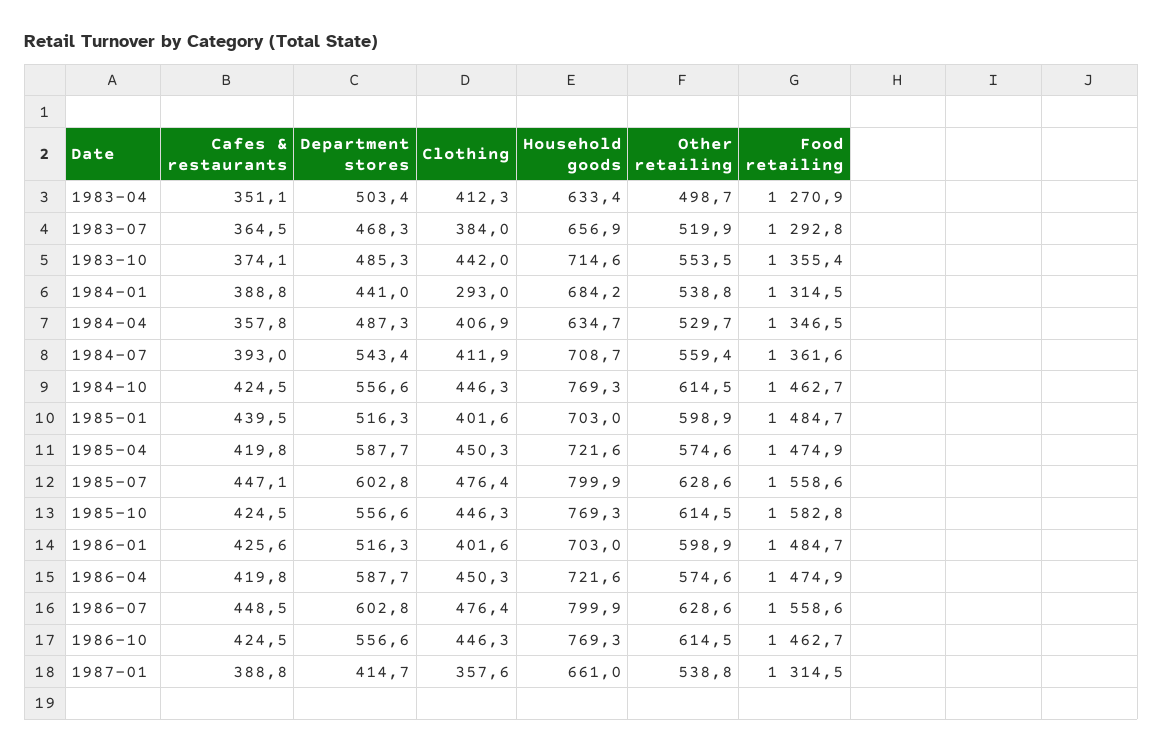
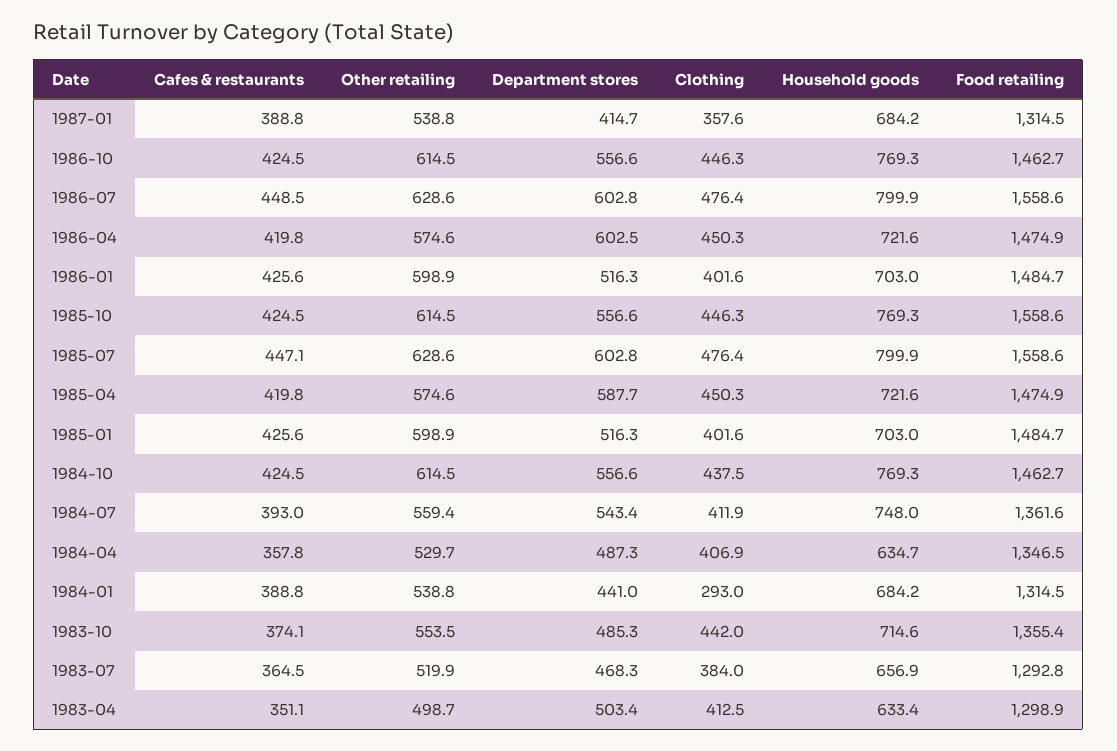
  {
    "Cafes & restaurants": {
      "1983-04": 351.1,
      "1983-07": 364.5,
      "1983-10": 374.1,
      "1984-01": 388.8,
      "1984-04": 357.8,
      "1984-07": 393,
      "1984-10": 424.5,
-     "1985-01": 439.5,
+     "1985-01": 425.6,
      "1985-04": 419.8,
      "1985-07": 447.1,
      "1985-10": 424.5,
      "1986-01": 425.6,
      "1986-04": 419.8,
      "1986-07": 448.5,
      "1986-10": 424.5,
      "1987-01": 388.8
    },
    "Department stores": {
      "1983-04": 503.4,
      "1983-07": 468.3,
      "1983-10": 485.3,
      "1984-01": 441,
      "1984-04": 487.3,
      "1984-07": 543.4,
      "1984-10": 556.6,
      "1985-01": 516.3,
      "1985-04": 587.7,
      "1985-07": 602.8,
      "1985-10": 556.6,
      "1986-01": 516.3,
-     "1986-04": 587.7,
+     "1986-04": 602.5,
      "1986-07": 602.8,
      "1986-10": 556.6,
      "1987-01": 414.7
    },
    "Clothing": {
-     "1983-04": 412.3,
+     "1983-04": 412.5,
      "1983-07": 384,
      "1983-10": 442,
      "1984-01": 293,
      "1984-04": 406.9,
      "1984-07": 411.9,
-     "1984-10": 446.3,
+     "1984-10": 437.5,
      "1985-01": 401.6,
      "1985-04": 450.3,
      "1985-07": 476.4,
      "1985-10": 446.3,
      "1986-01": 401.6,
      "1986-04": 450.3,
      "1986-07": 476.4,
      "1986-10": 446.3,
      "1987-01": 357.6
    },
    "Household goods": {
      "1983-04": 633.4,
      "1983-07": 656.9,
      "1983-10": 714.6,
      "1984-01": 684.2,
      "1984-04": 634.7,
-     "1984-07": 708.7,
+     "1984-07": 748,
      "1984-10": 769.3,
      "1985-01": 703,
      "1985-04": 721.6,
      "1985-07": 799.9,
      "1985-10": 769.3,
      "1986-01": 703,
      "1986-04": 721.6,
      "1986-07": 799.9,
      "1986-10": 769.3,
-     "1987-01": 661
+     "1987-01": 684.2
    },
    "Other retailing": {
      "1983-04": 498.7,
      "1983-07": 519.9,
      "1983-10": 553.5,
      "1984-01": 538.8,
      "1984-04": 529.7,
      "1984-07": 559.4,
      "1984-10": 614.5,
      "1985-01": 598.9,
      "1985-04": 574.6,
      "1985-07": 628.6,
      "1985-10": 614.5,
      "1986-01": 598.9,
      "1986-04": 574.6,
      "1986-07": 628.6,
      "1986-10": 614.5,
      "1987-01": 538.8
    },
    "Food retailing": {
-     "1983-04": 1270.9,
+     "1983-04": 1298.9,
      "1983-07": 1292.8,
      "1983-10": 1355.4,
      "1984-01": 1314.5,
      "1984-04": 1346.5,
      "1984-07": 1361.6,
      "1984-10": 1462.7,
      "1985-01": 1484.7,
      "1985-04": 1474.9,
      "1985-07": 1558.6,
-     "1985-10": 1582.8,
+     "1985-10": 1558.6,
      "1986-01": 1484.7,
      "1986-04": 1474.9,
      "1986-07": 1558.6,
      "1986-10": 1462.7,
      "1987-01": 1314.5
    }
  }

